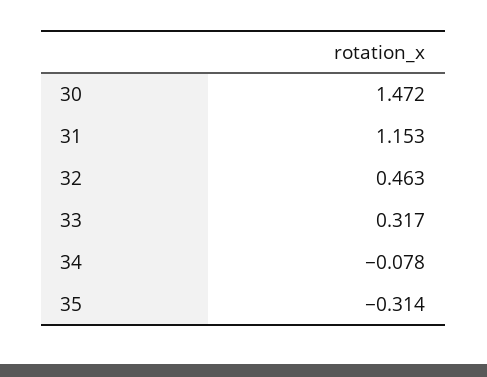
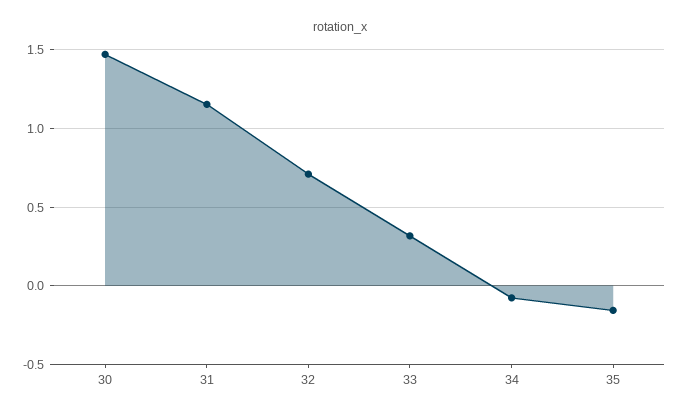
  {
    "30": 1.472,
    "31": 1.153,
-   "32": 0.463,
+   "32": 0.7,
    "33": 0.317,
    "34": -0.078,
-   "35": -0.314
+   "35": -0.15
  }

